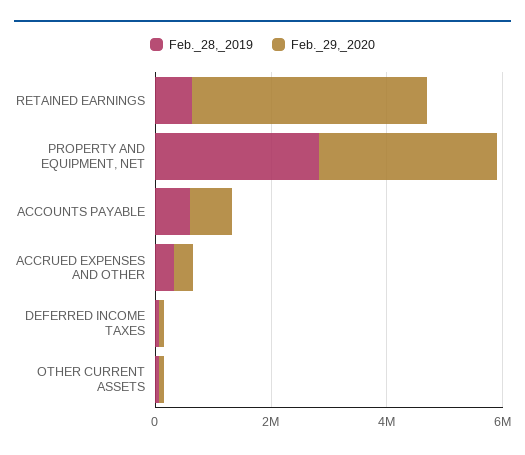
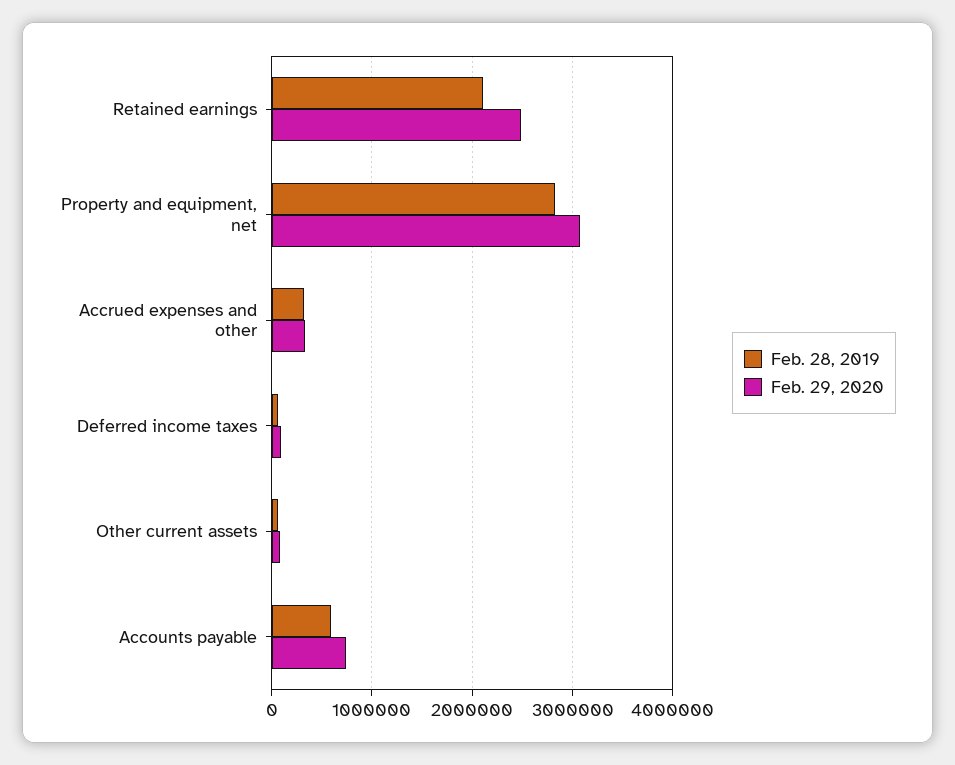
  {
    "Feb._28,_2019": {
-     "RETAINED EARNINGS": 500000,
+     "RETAINED EARNINGS": 2100000,
      "PROPERTY AND EQUIPMENT, NET": 2800000,
      "ACCOUNTS PAYABLE": 600000,
      "ACCRUED EXPENSES AND OTHER": 300000,
      "DEFERRED INCOME TAXES": 100000,
      "OTHER CURRENT ASSETS": 100000
    },
    "Feb._29,_2020": {
-     "RETAINED EARNINGS": 4000000,
+     "RETAINED EARNINGS": 2500000,
      "PROPERTY AND EQUIPMENT, NET": 3100000,
      "ACCOUNTS PAYABLE": 700000,
      "ACCRUED EXPENSES AND OTHER": 300000,
      "DEFERRED INCOME TAXES": 100000,
      "OTHER CURRENT ASSETS": 100000
    }
  }

